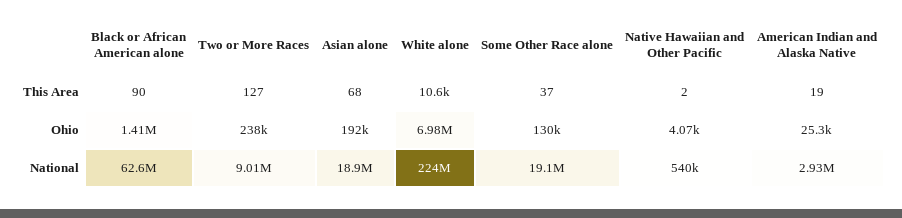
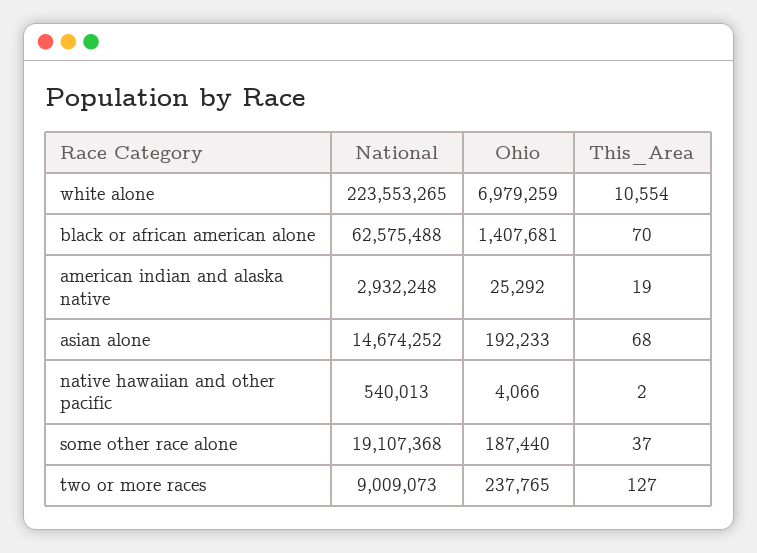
  {
    "Black or African American alone": {
-     "This Area": 90,
+     "This Area": 70,
      "Ohio": 1407681,
      "National": 62575488
    },
    "Two or More Races": {
      "This Area": 127,
      "Ohio": 237765,
      "National": 9009073
    },
    "Asian alone": {
      "This Area": 68,
      "Ohio": 192233,
-     "National": 18900000
+     "National": 14674252
    },
    "White alone": {
      "This Area": 10554,
      "Ohio": 6979259,
      "National": 223553265
    },
    "Some Other Race alone": {
      "This Area": 37,
-     "Ohio": 130000,
+     "Ohio": 187440,
      "National": 19107368
    },
    "Native Hawaiian and Other Pacific": {
      "This Area": 2,
      "Ohio": 4066,
      "National": 540013
    },
    "American Indian and Alaska Native": {
      "This Area": 19,
      "Ohio": 25292,
      "National": 2932248
    }
  }

